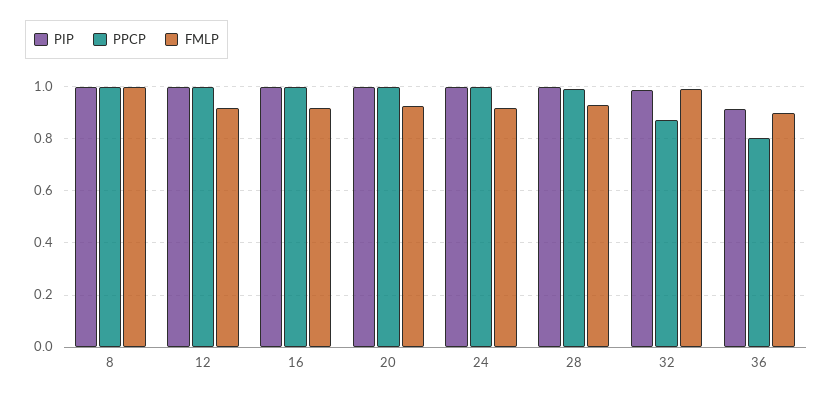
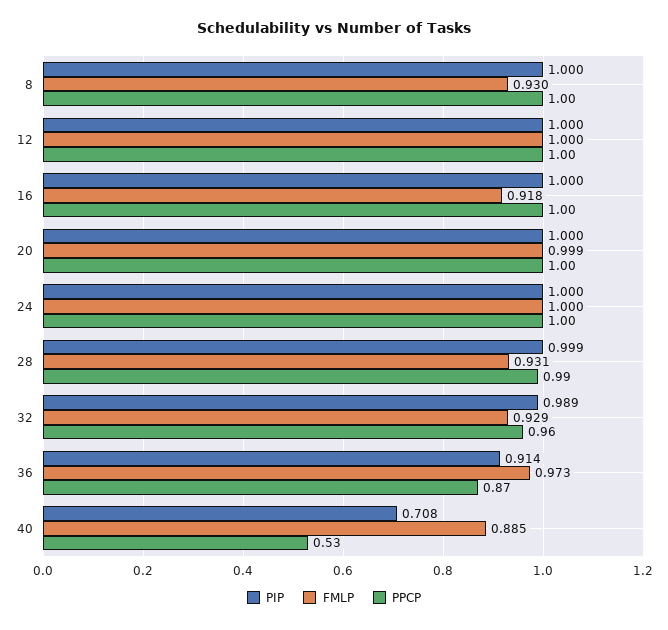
  {
    "PIP": {
      "8": 1,
      "12": 1,
      "16": 1,
      "20": 1,
      "24": 1,
      "28": 0.999,
      "32": 0.989,
-     "36": 0.914
+     "36": 0.914,
+     "40": 0.708
    },
    "PPCP": {
      "8": 1,
      "12": 1,
      "16": 1,
      "20": 1,
      "24": 1,
      "28": 0.99,
-     "32": 0.875,
+     "32": 0.96,
-     "36": 0.8
+     "36": 0.87,
+     "40": 0.53
    },
    "FMLP": {
-     "8": 1,
+     "8": 0.93,
-     "12": 0.925,
+     "12": 1,
      "16": 0.918,
-     "20": 0.925,
+     "20": 0.999,
-     "24": 0.925,
+     "24": 1,
      "28": 0.931,
-     "32": 1,
+     "32": 0.929,
-     "36": 0.9
+     "36": 0.973,
+     "40": 0.885
    }
  }

